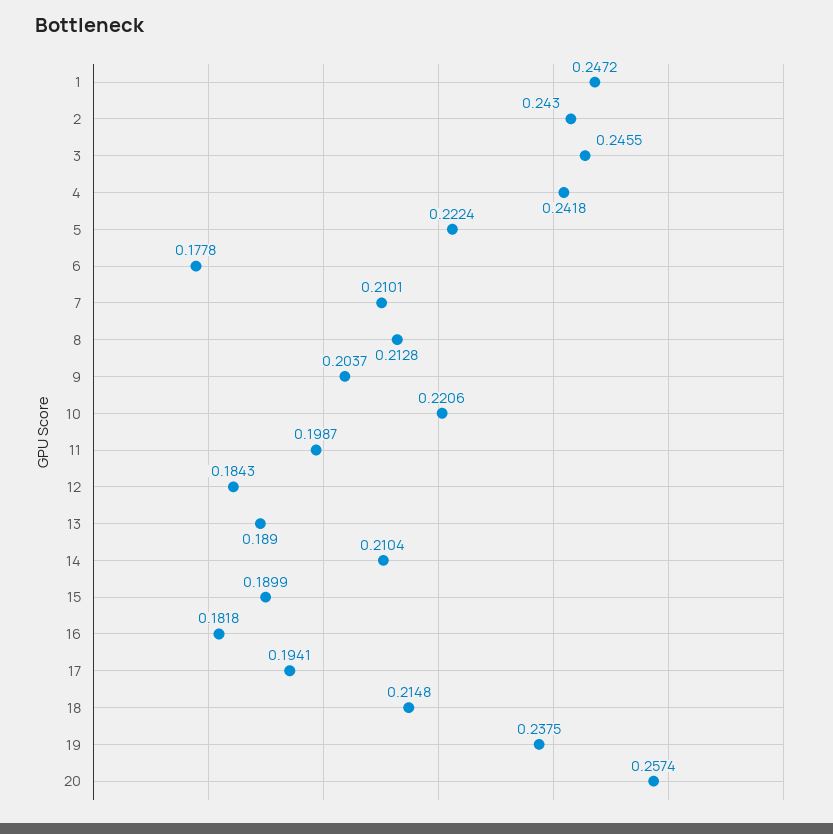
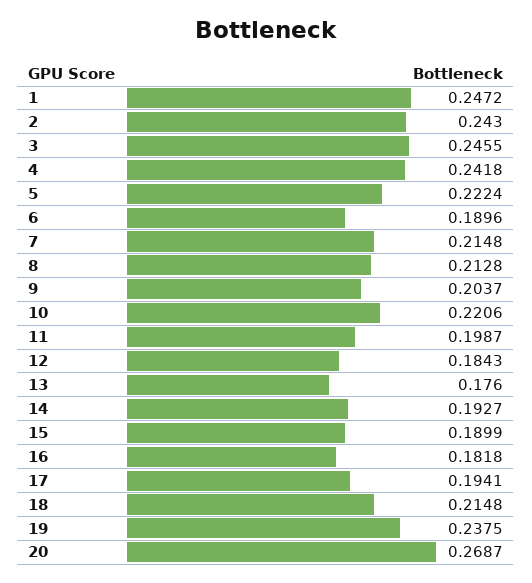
  {
    "1": 0.2472,
    "2": 0.243,
    "3": 0.2455,
    "4": 0.2418,
    "5": 0.2224,
-   "6": 0.1778,
+   "6": 0.1896,
-   "7": 0.2101,
+   "7": 0.2148,
    "8": 0.2128,
    "9": 0.2037,
    "10": 0.2206,
    "11": 0.1987,
    "12": 0.1843,
-   "13": 0.189,
+   "13": 0.176,
-   "14": 0.2104,
+   "14": 0.1927,
    "15": 0.1899,
    "16": 0.1818,
    "17": 0.1941,
    "18": 0.2148,
    "19": 0.2375,
-   "20": 0.2574
+   "20": 0.2687
  }

